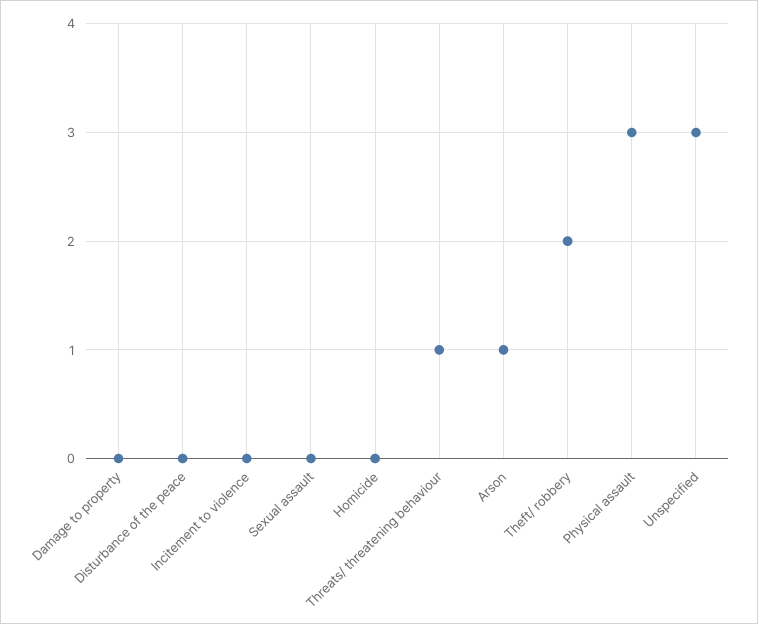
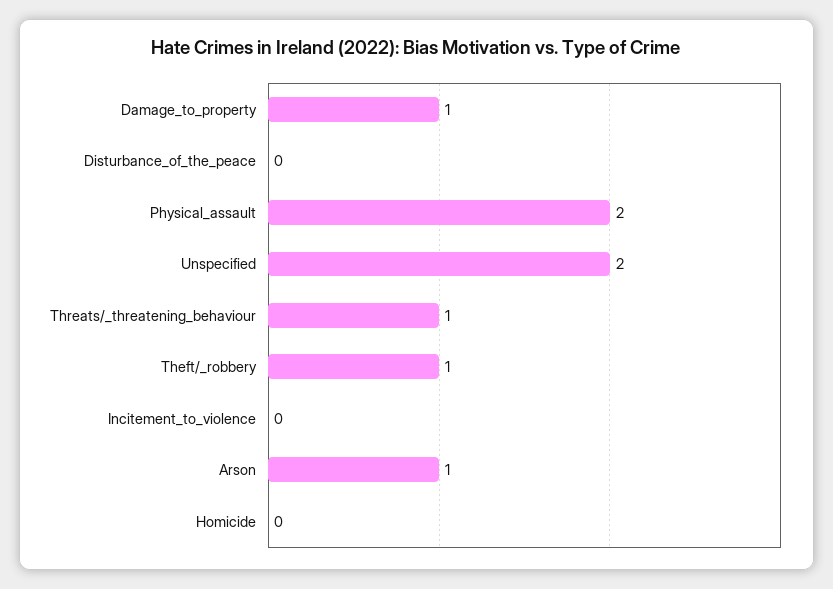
  {
-   "Damage to property": 0,
+   "Damage to property": 1,
    "Disturbance of the peace": 0,
    "Incitement to violence": 0,
-   "Sexual assault": 0,
    "Homicide": 0,
    "Threats/ threatening behaviour": 1,
    "Arson": 1,
-   "Theft/ robbery": 2,
+   "Theft/ robbery": 1,
-   "Physical assault": 3,
+   "Physical assault": 2,
-   "Unspecified": 3
+   "Unspecified": 2
  }

